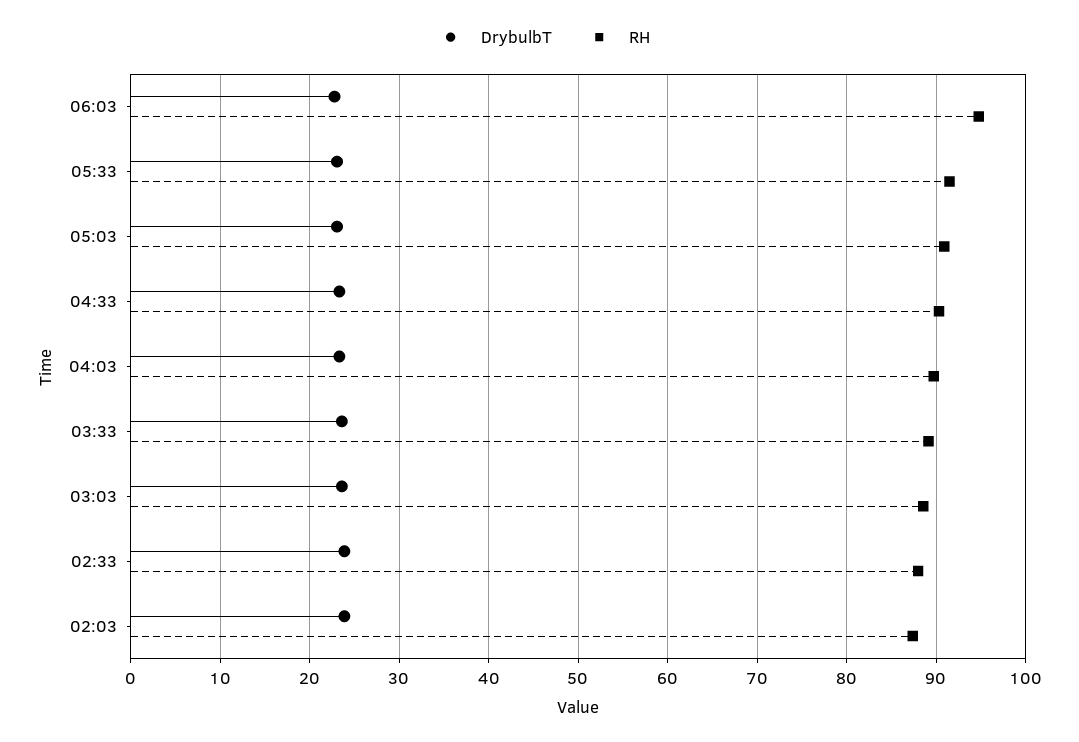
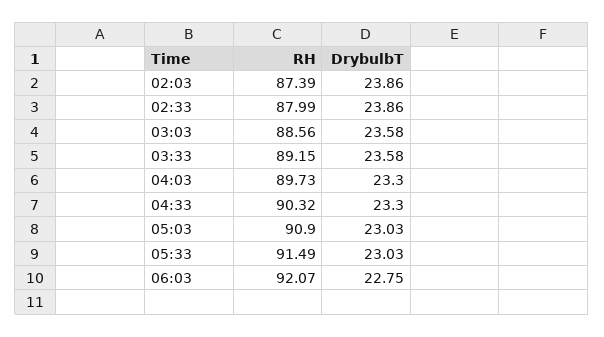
  {
    "DrybulbT": {
      "06:03": 22.75,
      "05:33": 23.03,
      "05:03": 23.03,
      "04:33": 23.3,
      "04:03": 23.3,
      "03:33": 23.58,
      "03:03": 23.58,
      "02:33": 23.86,
      "02:03": 23.86
    },
    "RH": {
-     "06:03": 95,
+     "06:03": 92.07,
      "05:33": 91.49,
      "05:03": 90.9,
      "04:33": 90.32,
      "04:03": 89.73,
      "03:33": 89.15,
      "03:03": 88.56,
      "02:33": 87.99,
      "02:03": 87.39
    }
  }

